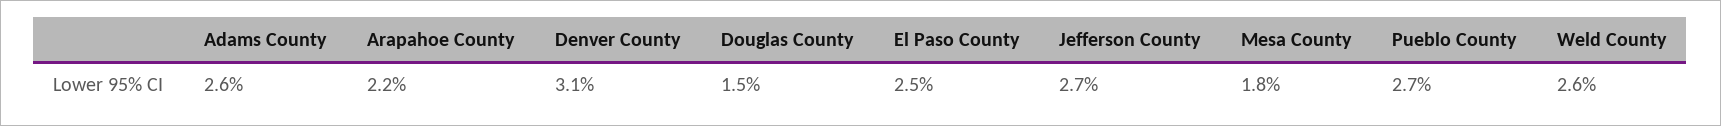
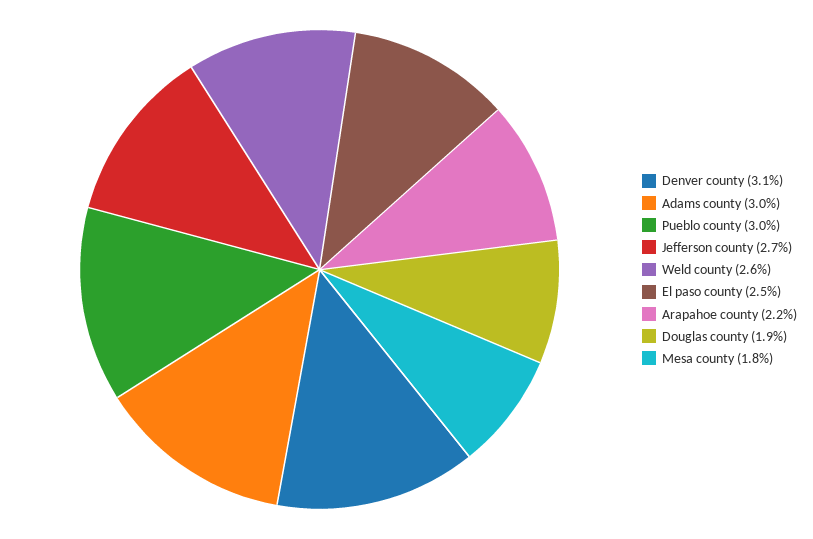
  {
-   "Adams County": 2.6,
+   "Adams County": 3,
    "Arapahoe County": 2.2,
    "Denver County": 3.1,
-   "Douglas County": 1.5,
+   "Douglas County": 1.9,
    "El Paso County": 2.5,
    "Jefferson County": 2.7,
    "Mesa County": 1.8,
-   "Pueblo County": 2.7,
+   "Pueblo County": 3,
    "Weld County": 2.6
  }

